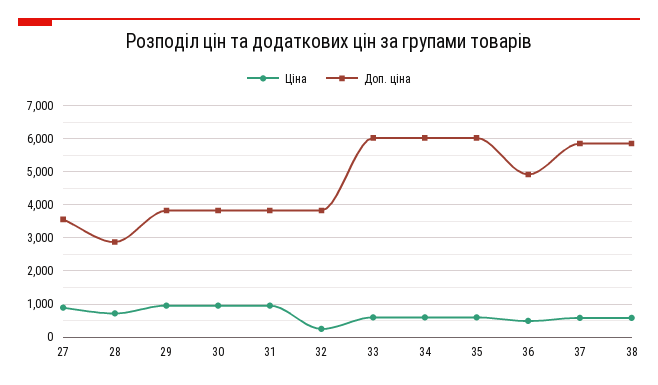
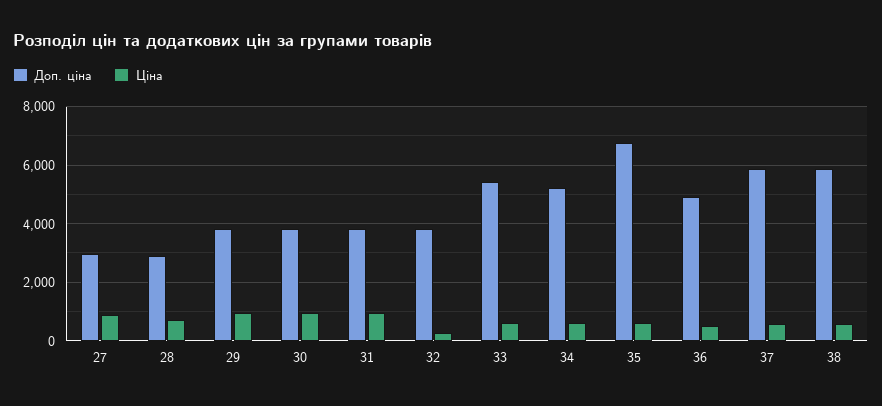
  {
    "Ціна": {
      "27": 800,
      "28": 800,
      "29": 1000,
      "30": 1000,
      "31": 1000,
      "32": 200,
      "33": 600,
      "34": 600,
      "35": 600,
      "36": 400,
      "37": 600,
      "38": 600
    },
    "Доп. ціна": {
-     "27": 3600,
+     "27": 3000,
      "28": 2800,
      "29": 3800,
      "30": 3800,
      "31": 3800,
      "32": 3800,
-     "33": 6000,
+     "33": 5500,
-     "34": 6000,
+     "34": 5250,
-     "35": 6000,
+     "35": 6750,
      "36": 5000,
      "37": 5800,
      "38": 5800
    }
  }

